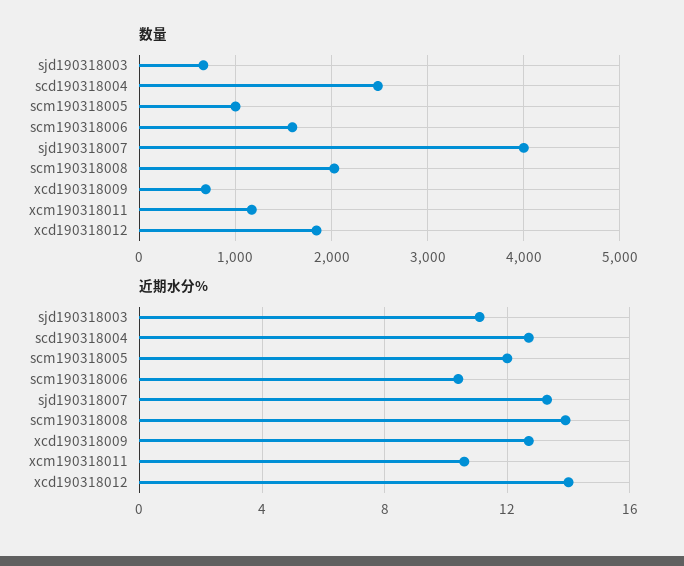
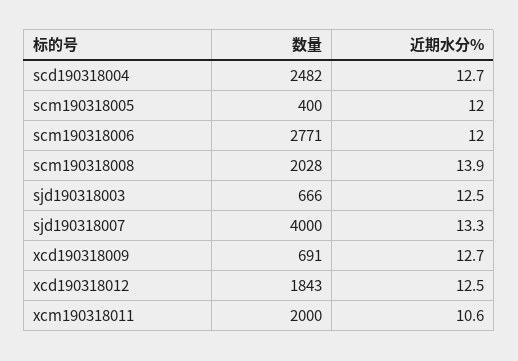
  {
    "数量": {
      "sjd190318003": 666,
      "scd190318004": 2482,
-     "scm190318005": 1000,
+     "scm190318005": 400,
-     "scm190318006": 1600,
+     "scm190318006": 2771,
      "sjd190318007": 4000,
      "scm190318008": 2028,
      "xcd190318009": 691,
-     "xcm190318011": 1200,
+     "xcm190318011": 2000,
      "xcd190318012": 1843
    },
    "近期水分%": {
-     "sjd190318003": 11,
+     "sjd190318003": 12.5,
      "scd190318004": 12.7,
      "scm190318005": 12,
-     "scm190318006": 10.5,
+     "scm190318006": 12,
      "sjd190318007": 13.3,
      "scm190318008": 13.9,
      "xcd190318009": 12.7,
      "xcm190318011": 10.6,
-     "xcd190318012": 14
+     "xcd190318012": 12.5
    }
  }

